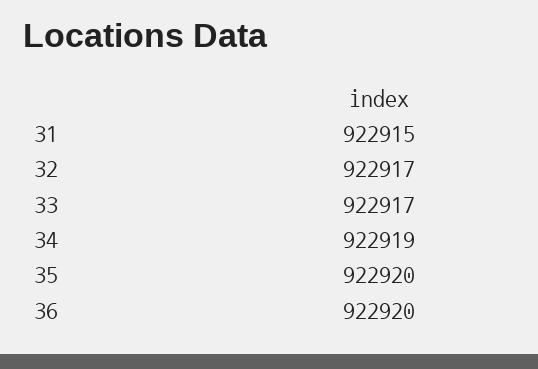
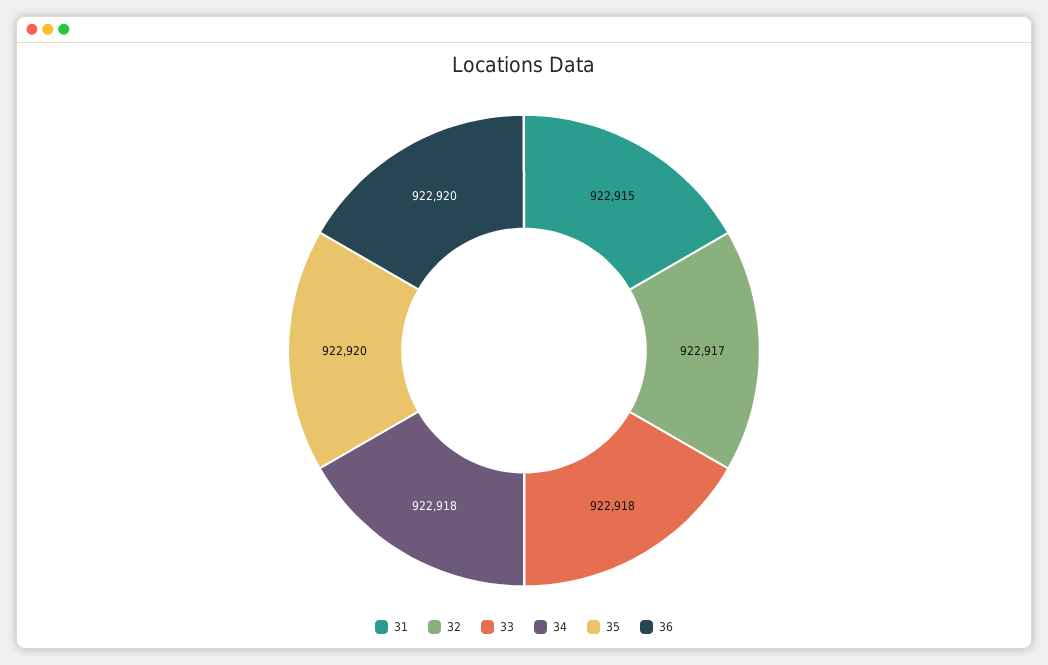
  {
    "31": 922915,
    "32": 922917,
-   "33": 922917,
+   "33": 922918,
-   "34": 922919,
+   "34": 922918,
    "35": 922920,
    "36": 922920
  }

